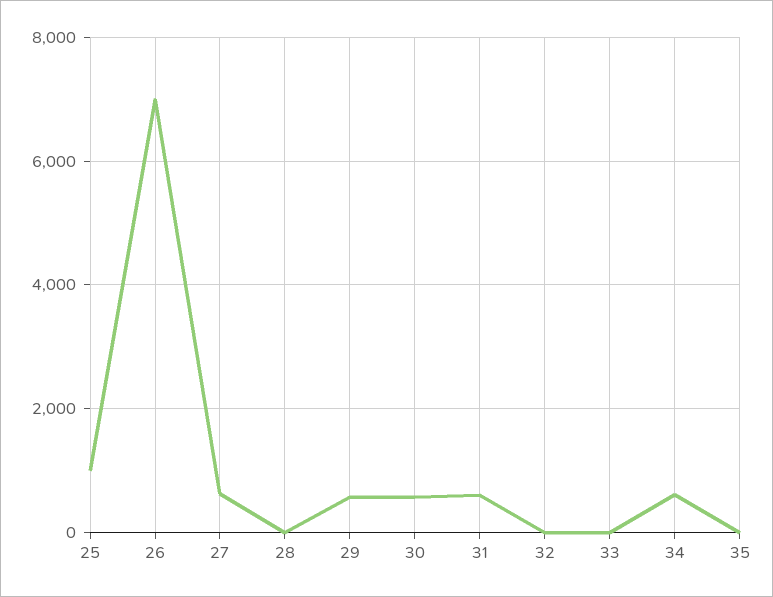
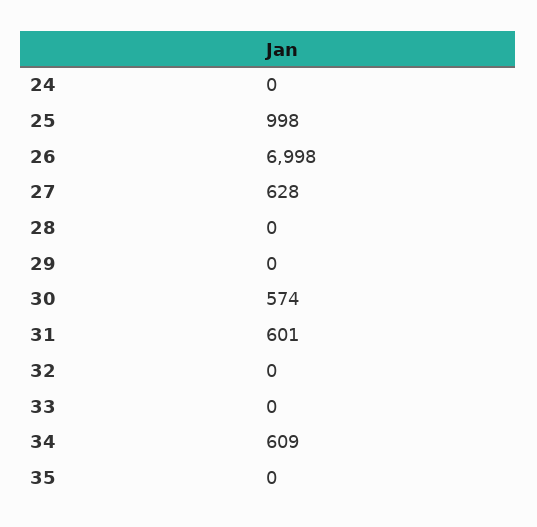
  {
    "25": 998,
    "26": 6998,
    "27": 628,
    "28": 0,
-   "29": 600,
+   "29": 0,
    "30": 574,
    "31": 601,
    "32": 0,
    "33": 0,
    "34": 609,
-   "35": 0
+   "35": 0,
+   "24": 0
  }

